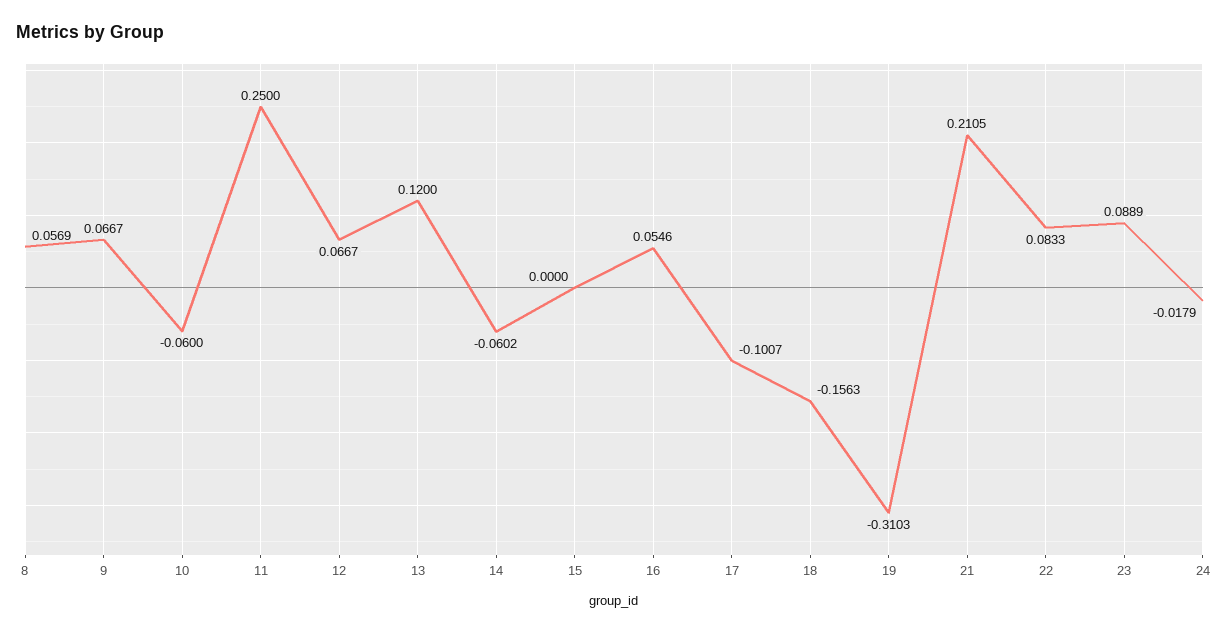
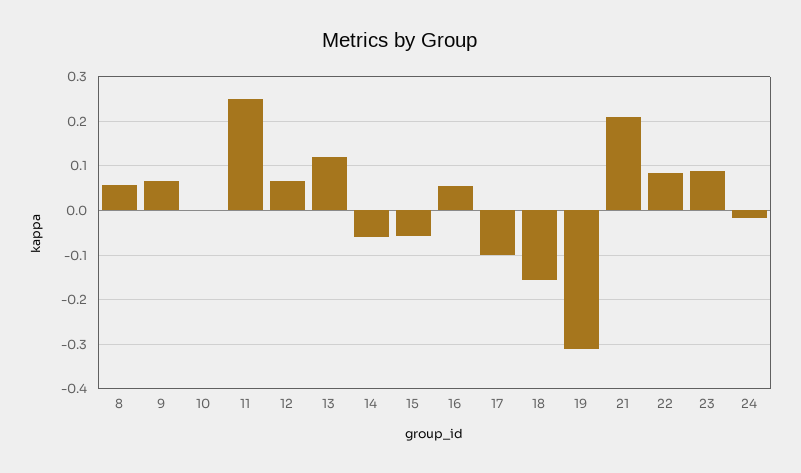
  {
    "8": 0.0569,
    "9": 0.0667,
-   "10": -0.06,
+   "10": 0,
    "11": 0.25,
    "12": 0.0667,
    "13": 0.12,
    "14": -0.0602,
-   "15": 0,
+   "15": -0.06,
    "16": 0.0546,
    "17": -0.1007,
    "18": -0.1563,
    "19": -0.3103,
    "21": 0.2105,
    "22": 0.0833,
    "23": 0.0889,
    "24": -0.0179
  }

